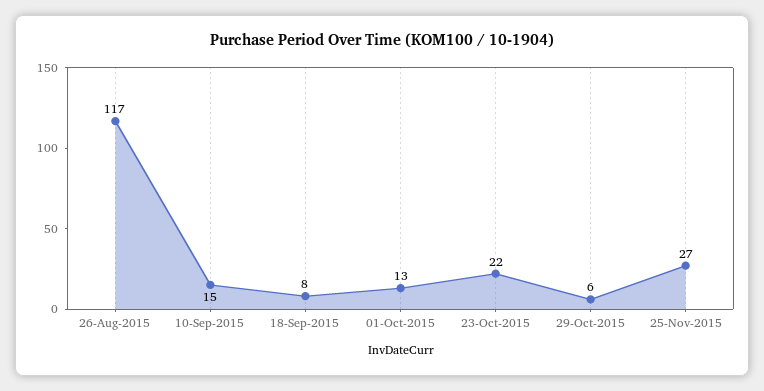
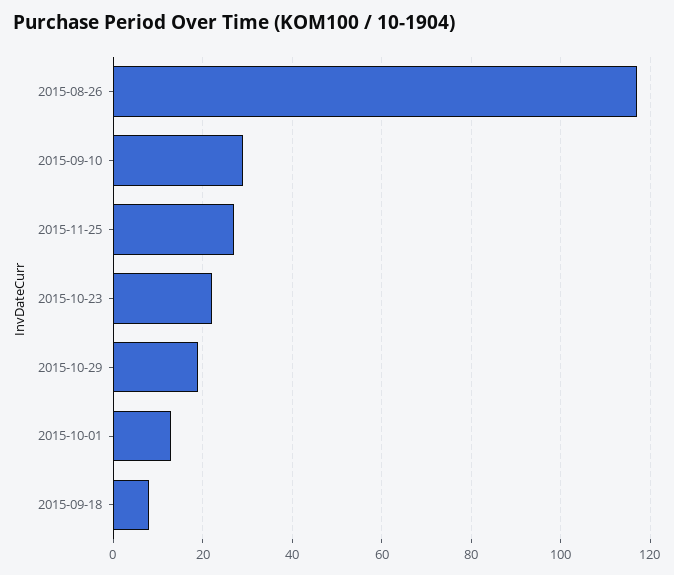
  {
    "26-Aug-2015": 117,
-   "10-Sep-2015": 15,
+   "10-Sep-2015": 30,
    "18-Sep-2015": 8,
    "01-Oct-2015": 13,
    "23-Oct-2015": 22,
-   "29-Oct-2015": 6,
+   "29-Oct-2015": 20,
    "25-Nov-2015": 27
  }

